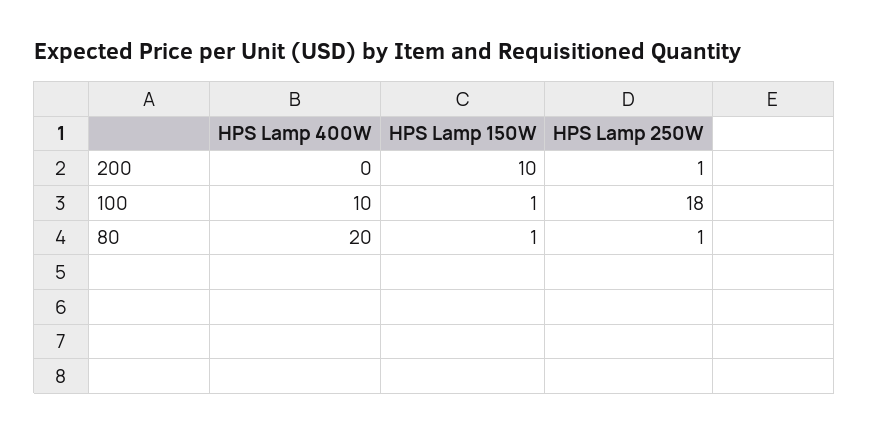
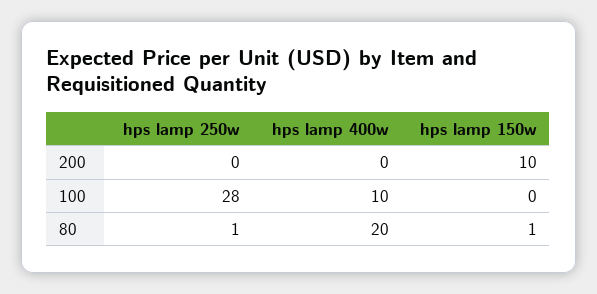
  {
    "HPS Lamp 400W": {
      "200": 0,
      "100": 10,
      "80": 20
    },
    "HPS Lamp 150W": {
      "200": 10,
-     "100": 1,
+     "100": 0,
      "80": 1
    },
    "HPS Lamp 250W": {
-     "200": 1,
+     "200": 0,
-     "100": 18,
+     "100": 28,
      "80": 1
    }
  }

